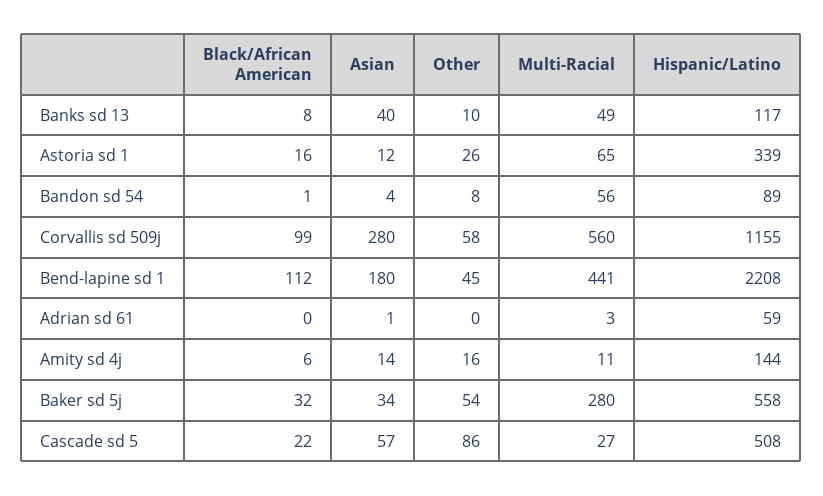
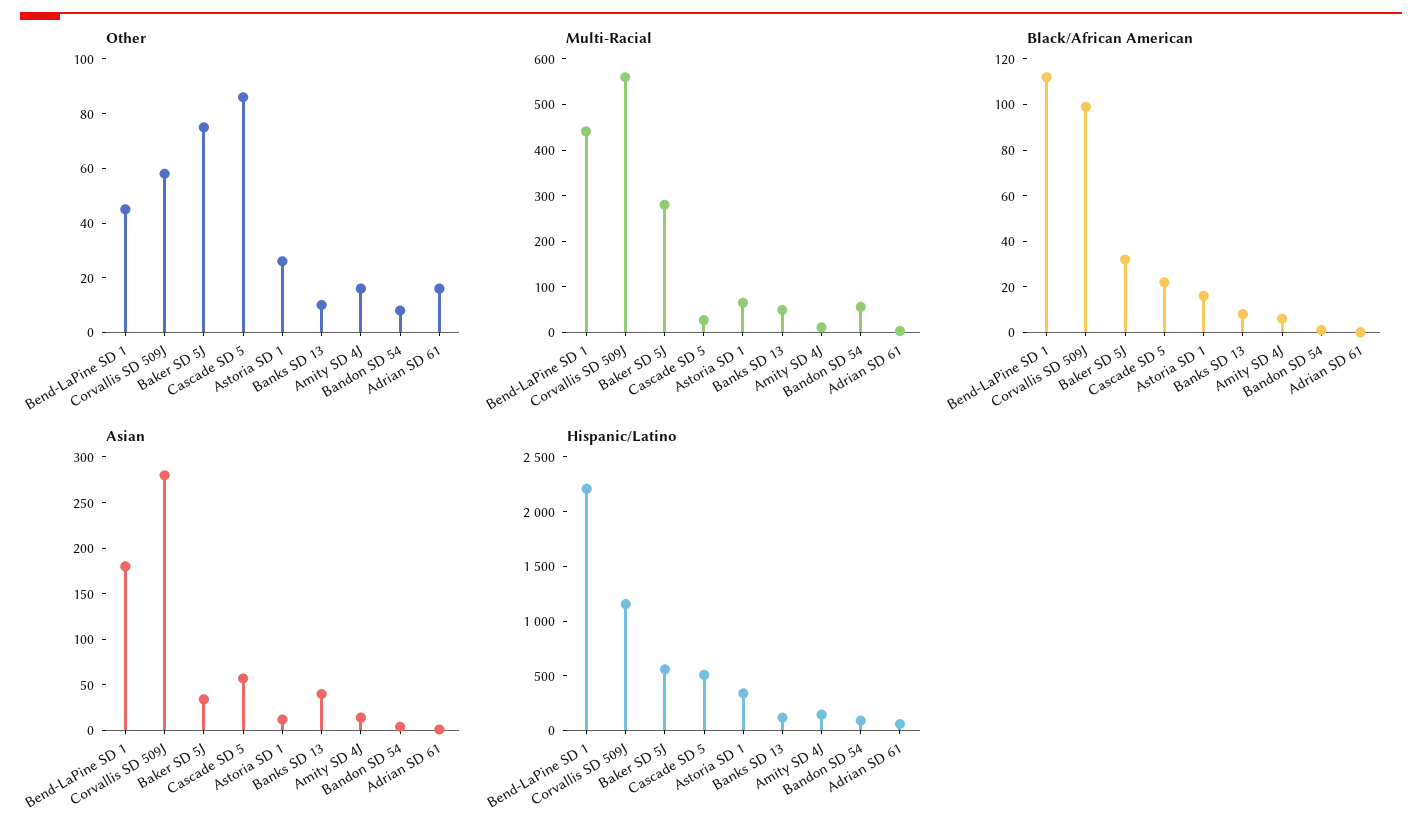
  {
    "Black/African American": {
      "Banks sd 13": 8,
      "Astoria sd 1": 16,
      "Bandon sd 54": 1,
      "Corvallis sd 509j": 99,
      "Bend-lapine sd 1": 112,
      "Adrian sd 61": 0,
      "Amity sd 4j": 6,
      "Baker sd 5j": 32,
      "Cascade sd 5": 22
    },
    "Asian": {
      "Banks sd 13": 40,
      "Astoria sd 1": 12,
      "Bandon sd 54": 4,
      "Corvallis sd 509j": 280,
      "Bend-lapine sd 1": 180,
      "Adrian sd 61": 1,
      "Amity sd 4j": 14,
      "Baker sd 5j": 34,
      "Cascade sd 5": 57
    },
    "Other": {
      "Banks sd 13": 10,
      "Astoria sd 1": 26,
      "Bandon sd 54": 8,
      "Corvallis sd 509j": 58,
      "Bend-lapine sd 1": 45,
-     "Adrian sd 61": 0,
+     "Adrian sd 61": 15,
      "Amity sd 4j": 16,
-     "Baker sd 5j": 54,
+     "Baker sd 5j": 75,
      "Cascade sd 5": 86
    },
    "Multi-Racial": {
      "Banks sd 13": 49,
      "Astoria sd 1": 65,
      "Bandon sd 54": 56,
      "Corvallis sd 509j": 560,
      "Bend-lapine sd 1": 441,
      "Adrian sd 61": 3,
      "Amity sd 4j": 11,
      "Baker sd 5j": 280,
      "Cascade sd 5": 27
    },
    "Hispanic/Latino": {
      "Banks sd 13": 117,
      "Astoria sd 1": 339,
      "Bandon sd 54": 89,
      "Corvallis sd 509j": 1155,
      "Bend-lapine sd 1": 2208,
      "Adrian sd 61": 59,
      "Amity sd 4j": 144,
      "Baker sd 5j": 558,
      "Cascade sd 5": 508
    }
  }

